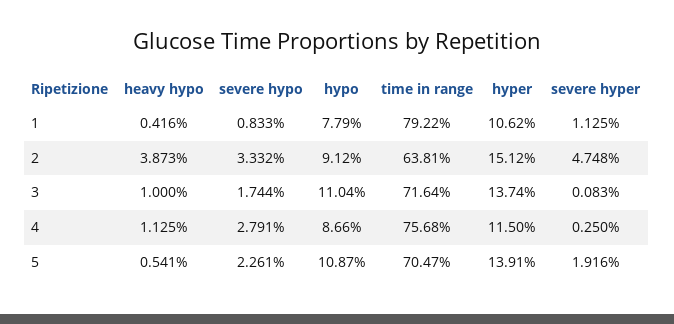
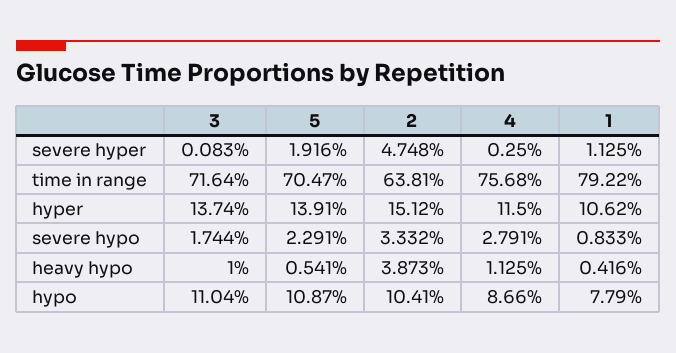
  {
    "heavy hypo": {
      "1": 0.416,
      "2": 3.873,
      "3": 1,
      "4": 1.125,
      "5": 0.541
    },
    "severe hypo": {
      "1": 0.833,
      "2": 3.332,
      "3": 1.744,
      "4": 2.791,
-     "5": 2.261
+     "5": 2.291
    },
    "hypo": {
      "1": 7.79,
-     "2": 9.12,
+     "2": 10.41,
      "3": 11.04,
      "4": 8.66,
      "5": 10.87
    },
    "time in range": {
      "1": 79.22,
      "2": 63.81,
      "3": 71.64,
      "4": 75.68,
      "5": 70.47
    },
    "hyper": {
      "1": 10.62,
      "2": 15.12,
      "3": 13.74,
      "4": 11.5,
      "5": 13.91
    },
    "severe hyper": {
      "1": 1.125,
      "2": 4.748,
      "3": 0.083,
      "4": 0.25,
      "5": 1.916
    }
  }

